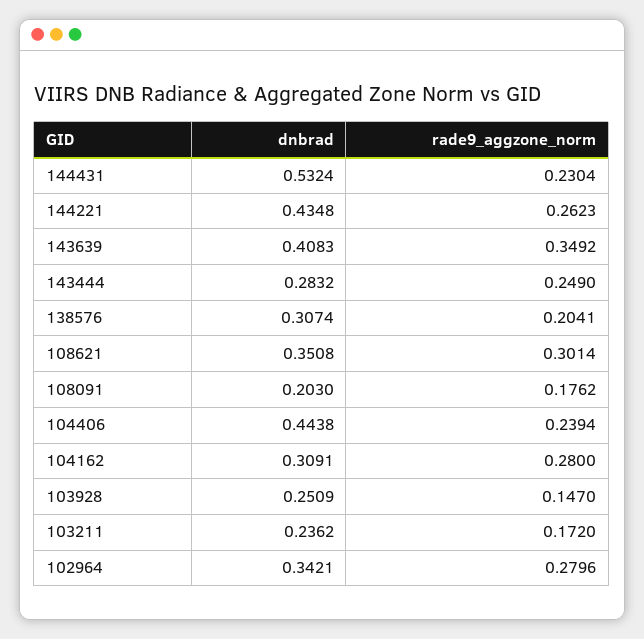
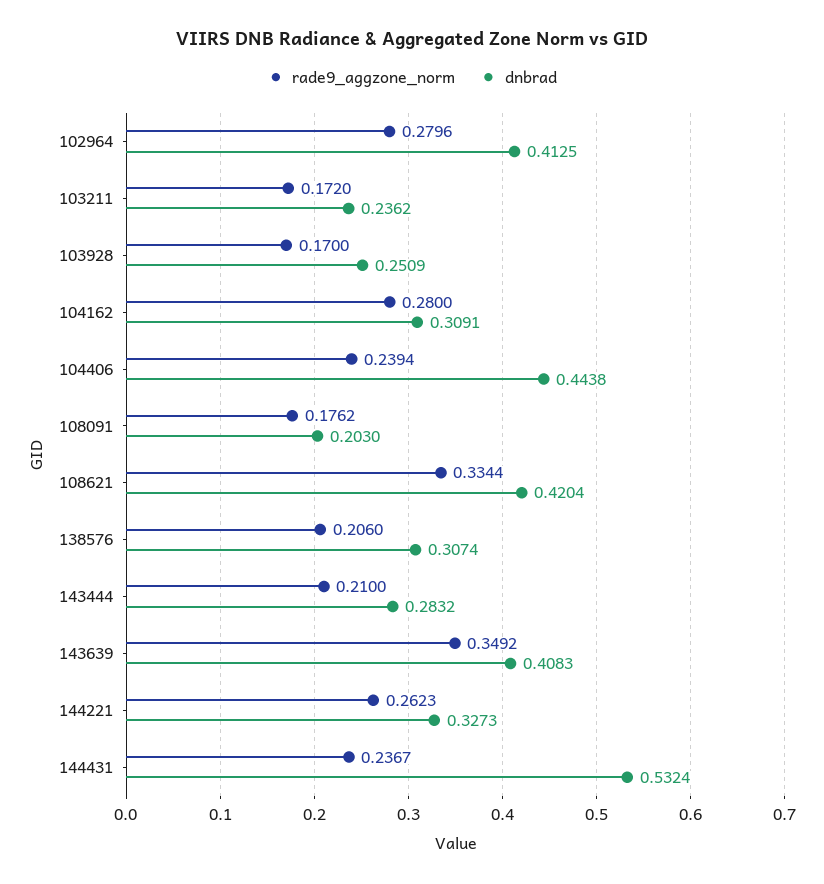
  {
    "dnbrad": {
      "144431": 0.5324,
-     "144221": 0.4348,
+     "144221": 0.3273,
      "143639": 0.4083,
      "143444": 0.2832,
      "138576": 0.3074,
-     "108621": 0.3508,
+     "108621": 0.4204,
      "108091": 0.203,
      "104406": 0.4438,
      "104162": 0.3091,
      "103928": 0.2509,
      "103211": 0.2362,
-     "102964": 0.3421
+     "102964": 0.4125
    },
    "rade9_aggzone_norm": {
-     "144431": 0.2304,
+     "144431": 0.2367,
      "144221": 0.2623,
      "143639": 0.3492,
-     "143444": 0.249,
+     "143444": 0.21,
-     "138576": 0.2041,
+     "138576": 0.206,
-     "108621": 0.3014,
+     "108621": 0.3344,
      "108091": 0.1762,
      "104406": 0.2394,
      "104162": 0.28,
-     "103928": 0.147,
+     "103928": 0.17,
      "103211": 0.172,
      "102964": 0.2796
    }
  }

